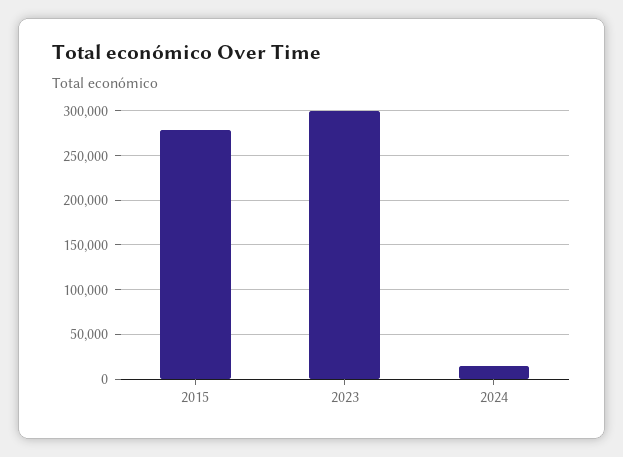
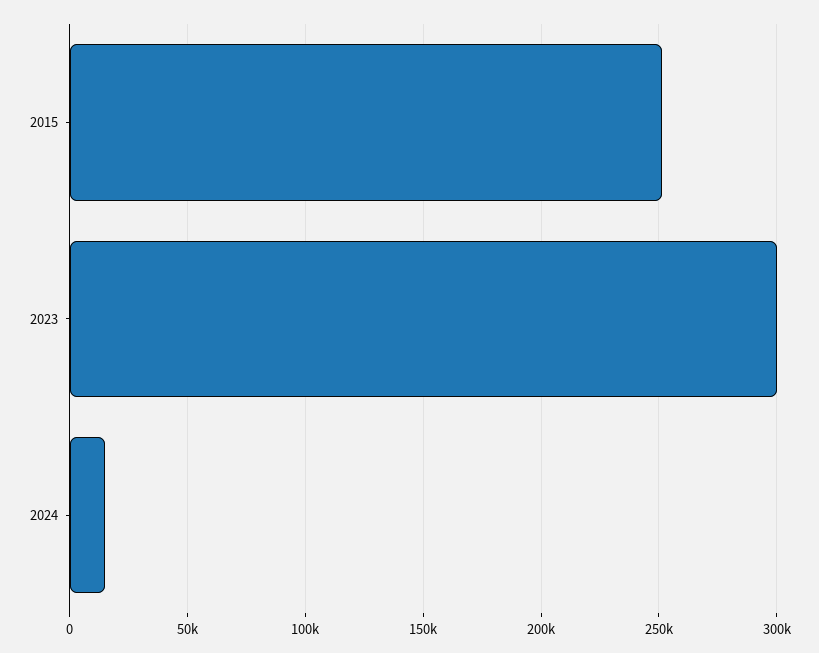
  {
-   "2015": 280000,
+   "2015": 250000,
    "2023": 300000,
    "2024": 15000
  }

